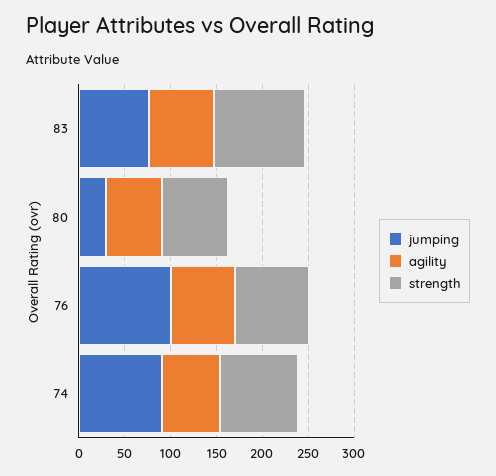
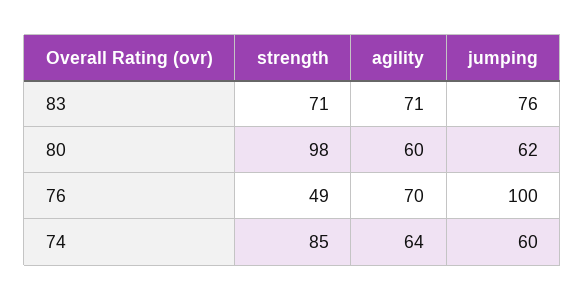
  {
    "jumping": {
      "83": 76,
-     "80": 30,
+     "80": 62,
      "76": 100,
-     "74": 90
+     "74": 60
    },
    "agility": {
      "83": 71,
      "80": 60,
      "76": 70,
      "74": 64
    },
    "strength": {
-     "83": 100,
+     "83": 71,
-     "80": 70,
+     "80": 98,
-     "76": 80,
+     "76": 49,
      "74": 85
    }
  }

